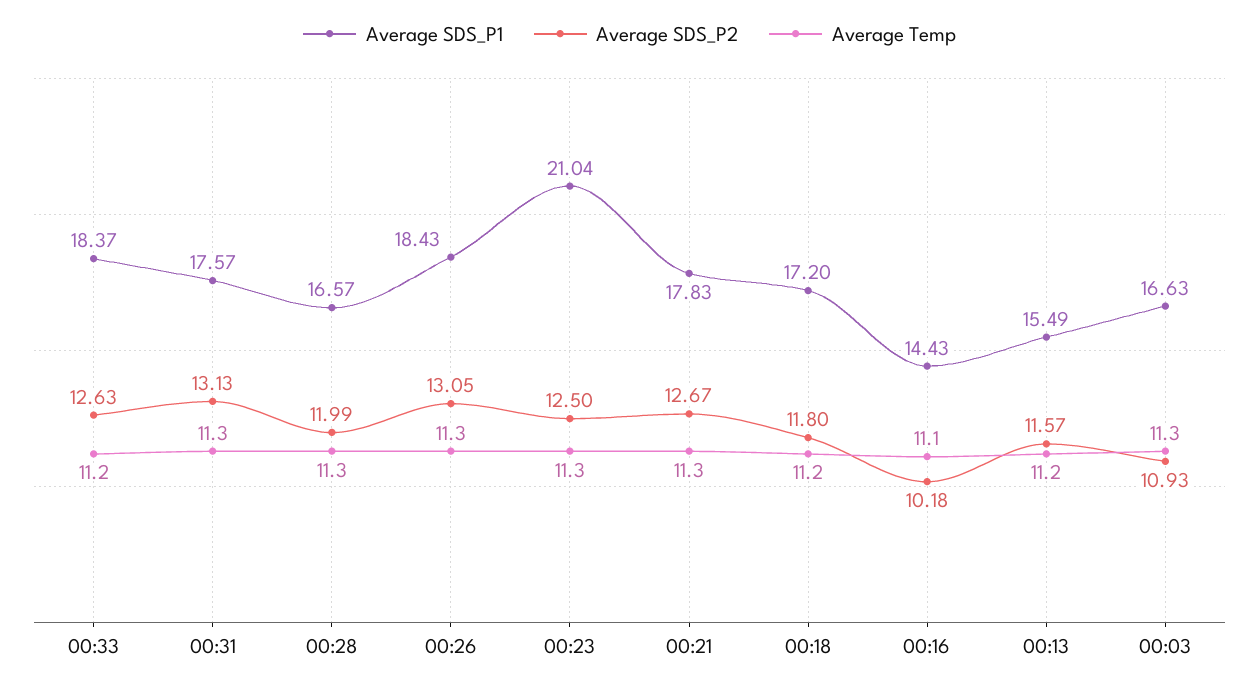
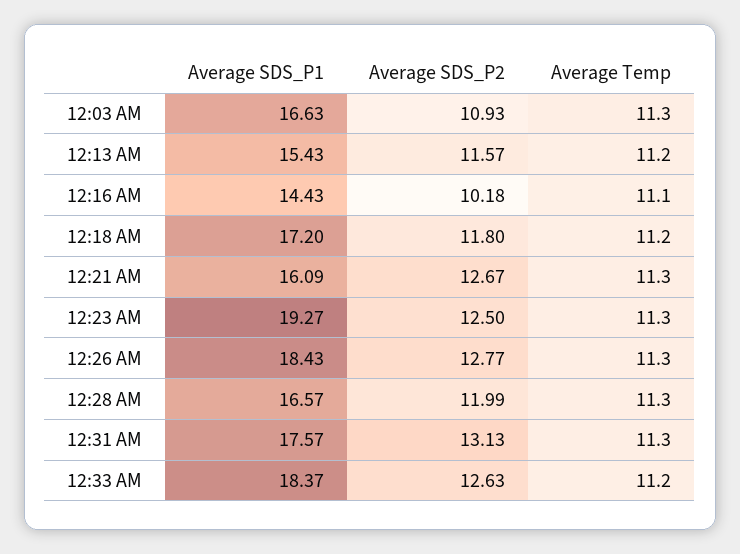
  {
    "Average SDS_P1": {
      "00:33": 18.37,
      "00:31": 17.57,
      "00:28": 16.57,
      "00:26": 18.43,
-     "00:23": 21.04,
+     "00:23": 19.27,
-     "00:21": 17.83,
+     "00:21": 16.09,
      "00:18": 17.2,
      "00:16": 14.43,
-     "00:13": 15.49,
+     "00:13": 15.43,
      "00:03": 16.63
    },
    "Average SDS_P2": {
      "00:33": 12.63,
      "00:31": 13.13,
      "00:28": 11.99,
-     "00:26": 13.05,
+     "00:26": 12.77,
      "00:23": 12.5,
      "00:21": 12.67,
      "00:18": 11.8,
      "00:16": 10.18,
      "00:13": 11.57,
      "00:03": 10.93
    },
    "Average Temp": {
      "00:33": 11.2,
      "00:31": 11.3,
      "00:28": 11.3,
      "00:26": 11.3,
      "00:23": 11.3,
      "00:21": 11.3,
      "00:18": 11.2,
      "00:16": 11.1,
      "00:13": 11.2,
      "00:03": 11.3
    }
  }

